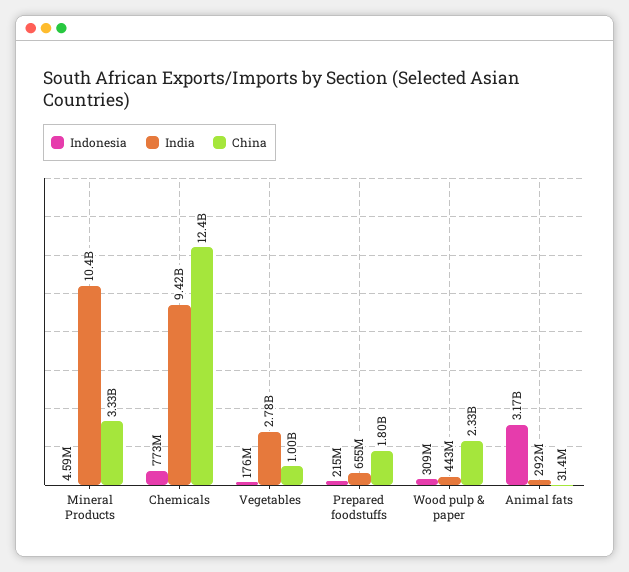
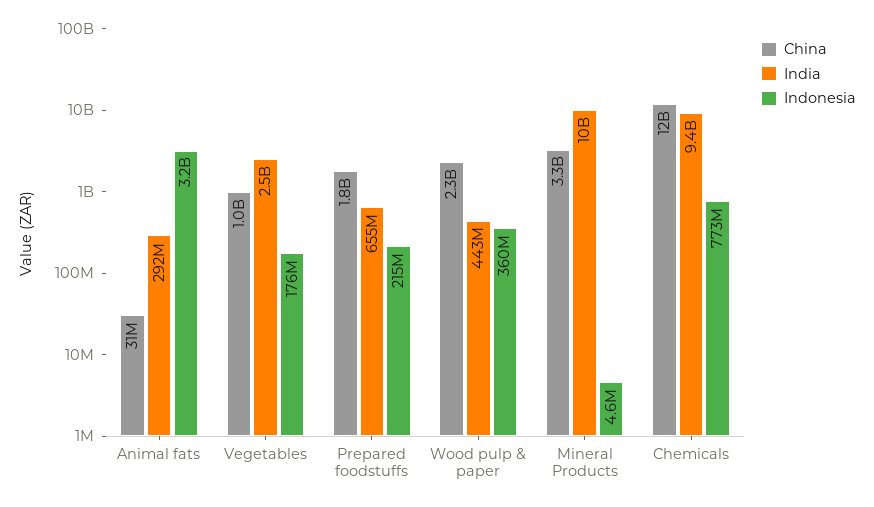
  {
    "Indonesia": {
      "Mineral Products": 4590000,
      "Chemicals": 773000000,
      "Vegetables": 176000000,
      "Prepared foodstuffs": 215000000,
-     "Wood pulp & paper": 309000000,
+     "Wood pulp & paper": 360000000,
      "Animal fats": 3170000000
    },
    "India": {
      "Mineral Products": 10400000000,
      "Chemicals": 9420000000,
-     "Vegetables": 2780000000,
+     "Vegetables": 2500000000,
      "Prepared foodstuffs": 655000000,
      "Wood pulp & paper": 443000000,
      "Animal fats": 292000000
    },
    "China": {
      "Mineral Products": 3330000000,
      "Chemicals": 12400000000,
      "Vegetables": 1000000000,
      "Prepared foodstuffs": 1800000000,
      "Wood pulp & paper": 2330000000,
      "Animal fats": 31400000
    }
  }

